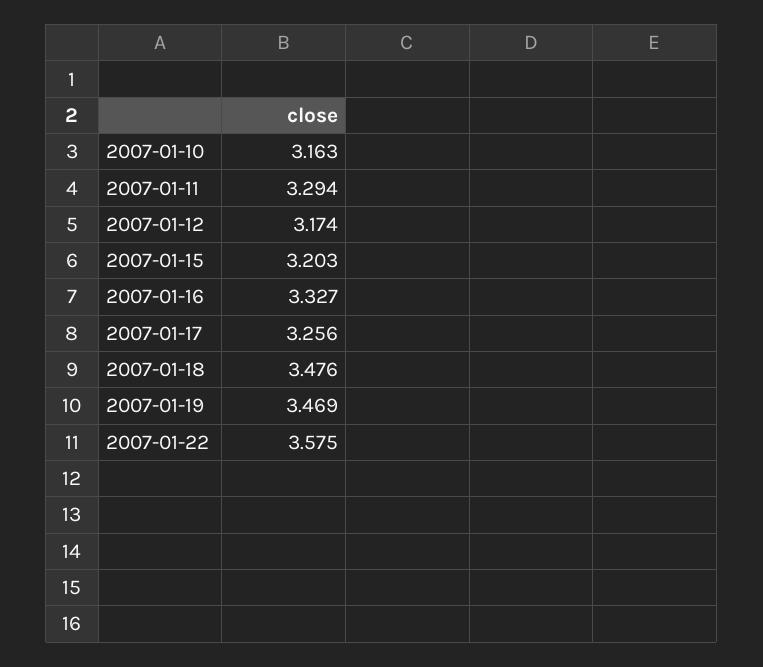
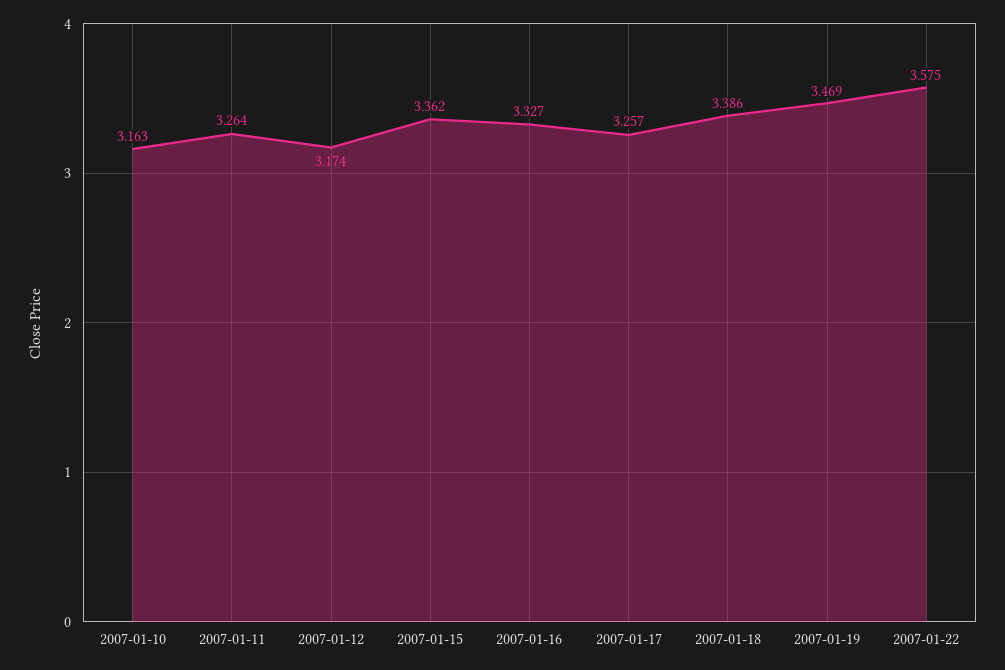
  {
    "2007-01-10": 3.163,
-   "2007-01-11": 3.294,
+   "2007-01-11": 3.264,
    "2007-01-12": 3.174,
-   "2007-01-15": 3.203,
+   "2007-01-15": 3.362,
    "2007-01-16": 3.327,
-   "2007-01-17": 3.256,
+   "2007-01-17": 3.257,
-   "2007-01-18": 3.476,
+   "2007-01-18": 3.386,
    "2007-01-19": 3.469,
    "2007-01-22": 3.575
  }

